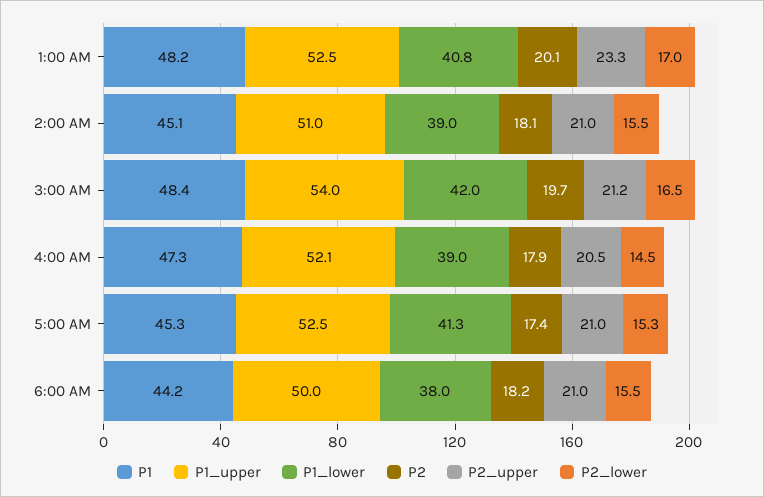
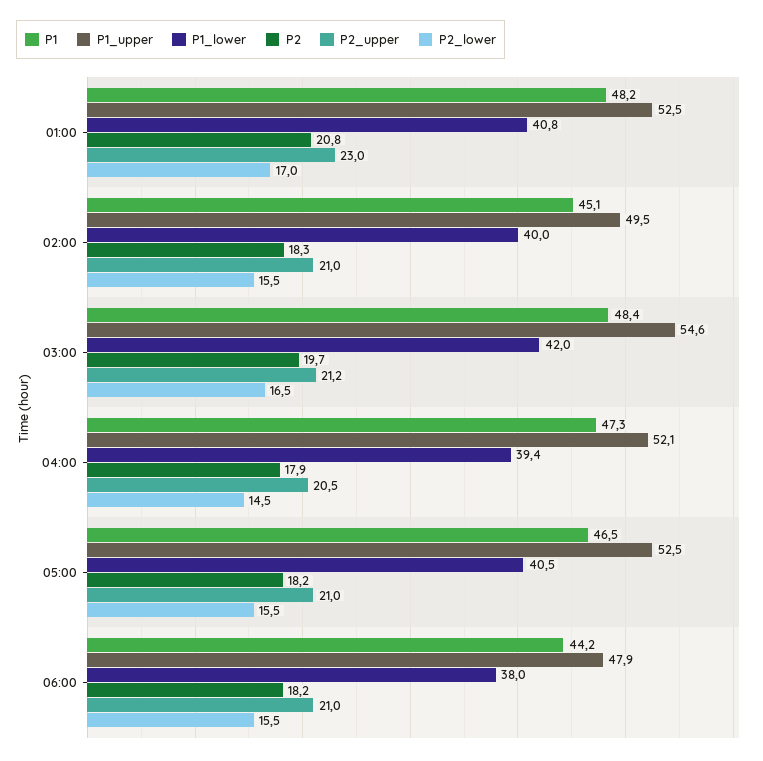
  {
    "P1": {
      "1:00 AM": 48.2,
      "2:00 AM": 45.1,
      "3:00 AM": 48.4,
      "4:00 AM": 47.3,
-     "5:00 AM": 45.3,
+     "5:00 AM": 46.5,
      "6:00 AM": 44.2
    },
    "P1_upper": {
      "1:00 AM": 52.5,
-     "2:00 AM": 51,
+     "2:00 AM": 49.5,
-     "3:00 AM": 54,
+     "3:00 AM": 54.6,
      "4:00 AM": 52.1,
      "5:00 AM": 52.5,
-     "6:00 AM": 50
+     "6:00 AM": 47.9
    },
    "P1_lower": {
      "1:00 AM": 40.8,
-     "2:00 AM": 39,
+     "2:00 AM": 40,
      "3:00 AM": 42,
-     "4:00 AM": 39,
+     "4:00 AM": 39.4,
-     "5:00 AM": 41.3,
+     "5:00 AM": 40.5,
      "6:00 AM": 38
    },
    "P2": {
-     "1:00 AM": 20.1,
+     "1:00 AM": 20.8,
-     "2:00 AM": 18.1,
+     "2:00 AM": 18.3,
      "3:00 AM": 19.7,
      "4:00 AM": 17.9,
-     "5:00 AM": 17.4,
+     "5:00 AM": 18.2,
      "6:00 AM": 18.2
    },
    "P2_upper": {
-     "1:00 AM": 23.3,
+     "1:00 AM": 23,
      "2:00 AM": 21,
      "3:00 AM": 21.2,
      "4:00 AM": 20.5,
      "5:00 AM": 21,
      "6:00 AM": 21
    },
    "P2_lower": {
      "1:00 AM": 17,
      "2:00 AM": 15.5,
      "3:00 AM": 16.5,
      "4:00 AM": 14.5,
-     "5:00 AM": 15.3,
+     "5:00 AM": 15.5,
      "6:00 AM": 15.5
    }
  }

